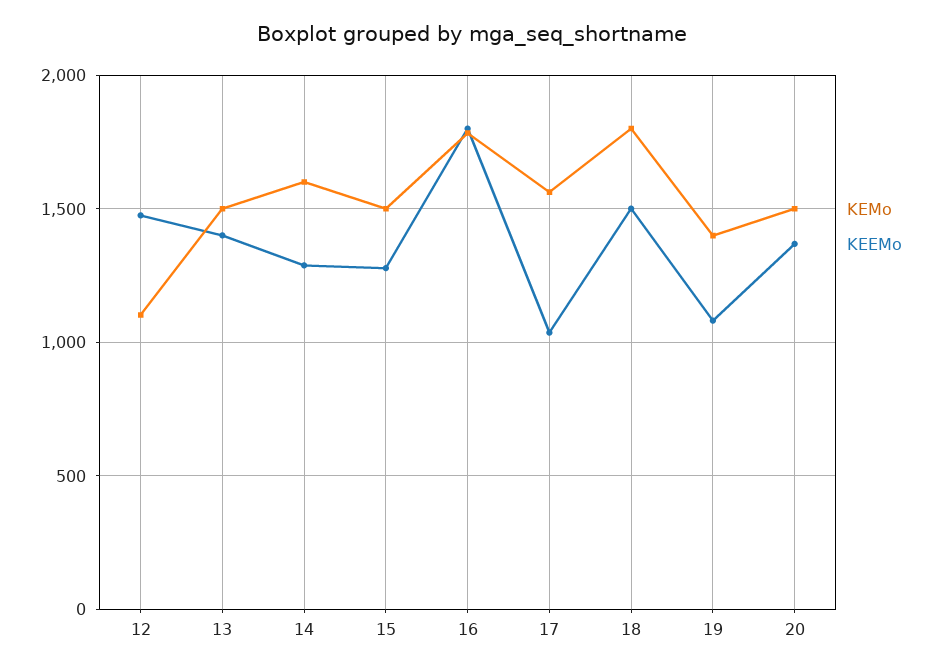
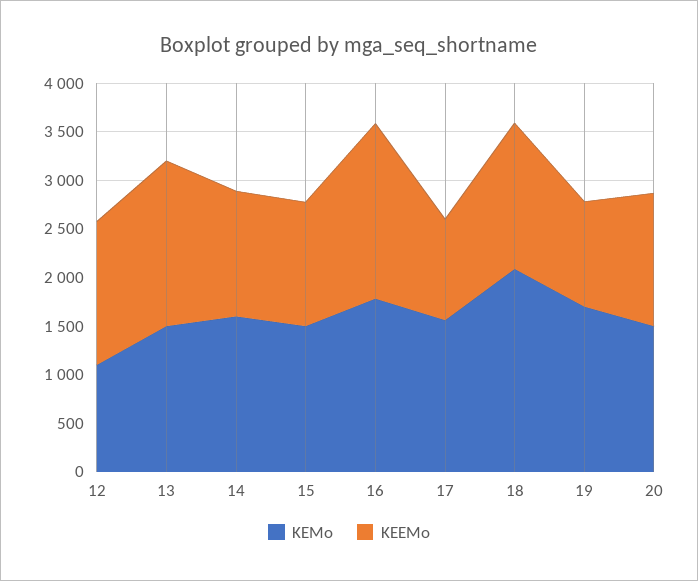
  {
    "KEMo": {
      "12": 1100,
      "13": 1500,
      "14": 1600,
      "15": 1500,
      "16": 1800,
      "17": 1550,
-     "18": 1800,
+     "18": 2100,
-     "19": 1400,
+     "19": 1700,
      "20": 1500
    },
    "KEEMo": {
      "12": 1500,
-     "13": 1400,
+     "13": 1700,
      "14": 1300,
      "15": 1300,
      "16": 1800,
      "17": 1050,
      "18": 1500,
      "19": 1100,
      "20": 1350
    }
  }

